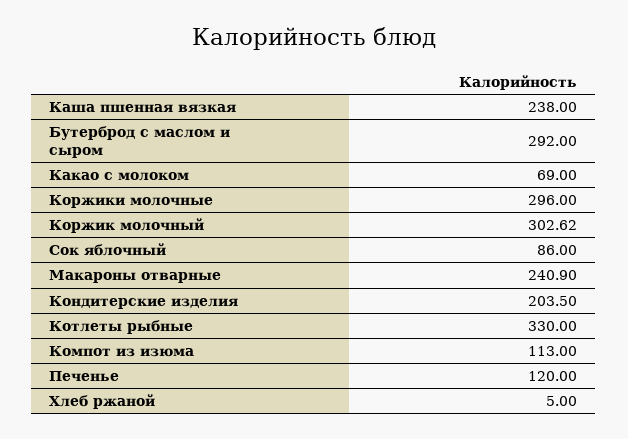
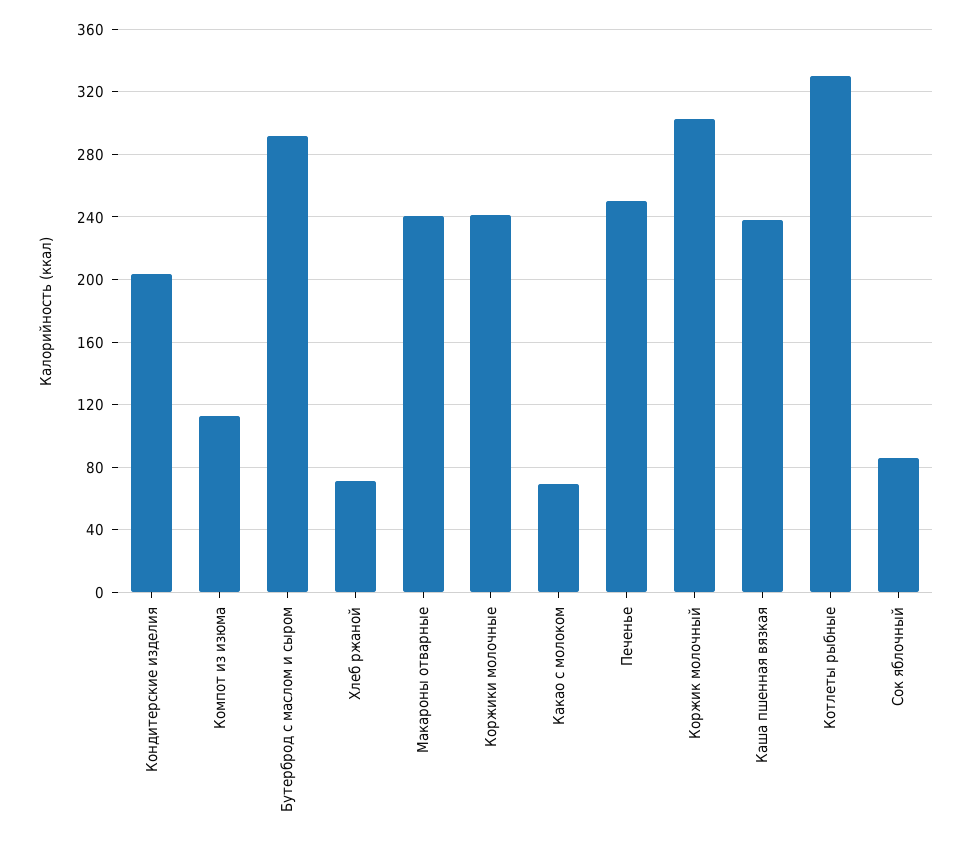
  {
    "Каша пшенная вязкая": 238,
    "Бутерброд с маслом и сыром": 292,
    "Какао с молоком": 69,
-   "Коржики молочные": 296,
+   "Коржики молочные": 240,
    "Коржик молочный": 302.62,
    "Сок яблочный": 86,
    "Макароны отварные": 240.9,
    "Кондитерские изделия": 203.5,
    "Котлеты рыбные": 330,
    "Компот из изюма": 113,
-   "Печенье": 120,
+   "Печенье": 250,
-   "Хлеб ржаной": 5
+   "Хлеб ржаной": 70
  }

